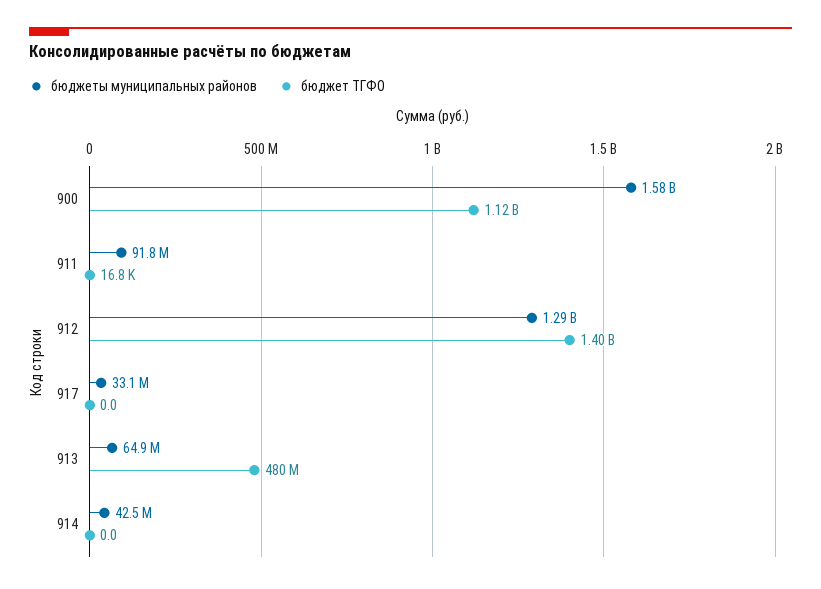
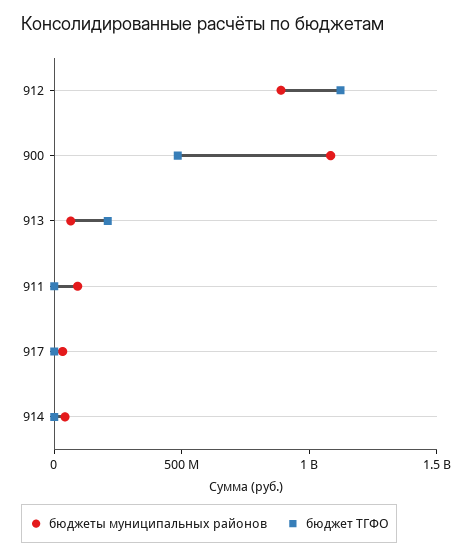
  {
    "бюджеты муниципальных районов": {
-     "900": 1580000000,
+     "900": 1100000000,
      "911": 91800000,
-     "912": 1290000000,
+     "912": 900000000,
      "917": 33100000,
      "913": 64900000,
      "914": 42500000
    },
    "бюджет ТГФО": {
-     "900": 1120000000,
+     "900": 500000000,
      "911": 16800,
-     "912": 1400000000,
+     "912": 1100000000,
      "917": 0,
-     "913": 480000000,
+     "913": 200000000,
      "914": 0
    }
  }

